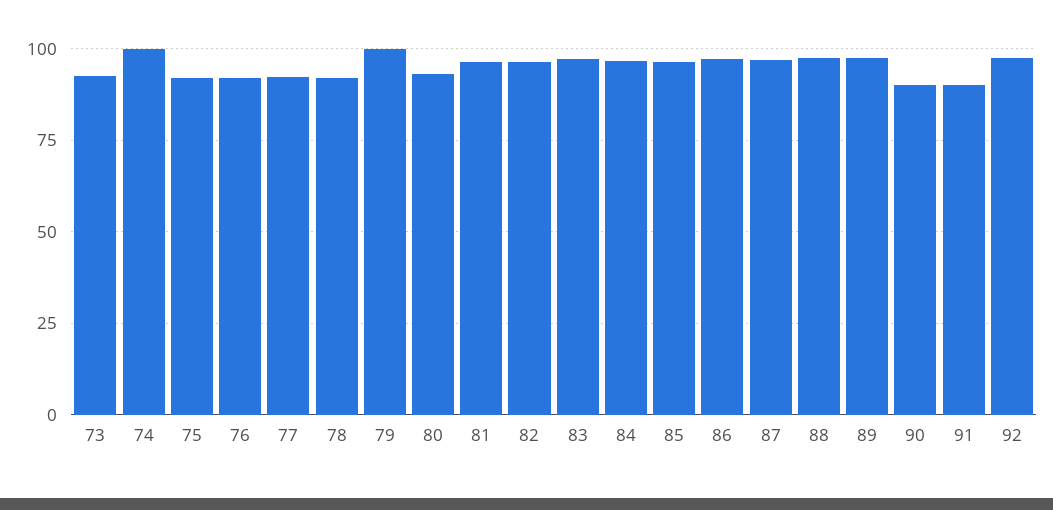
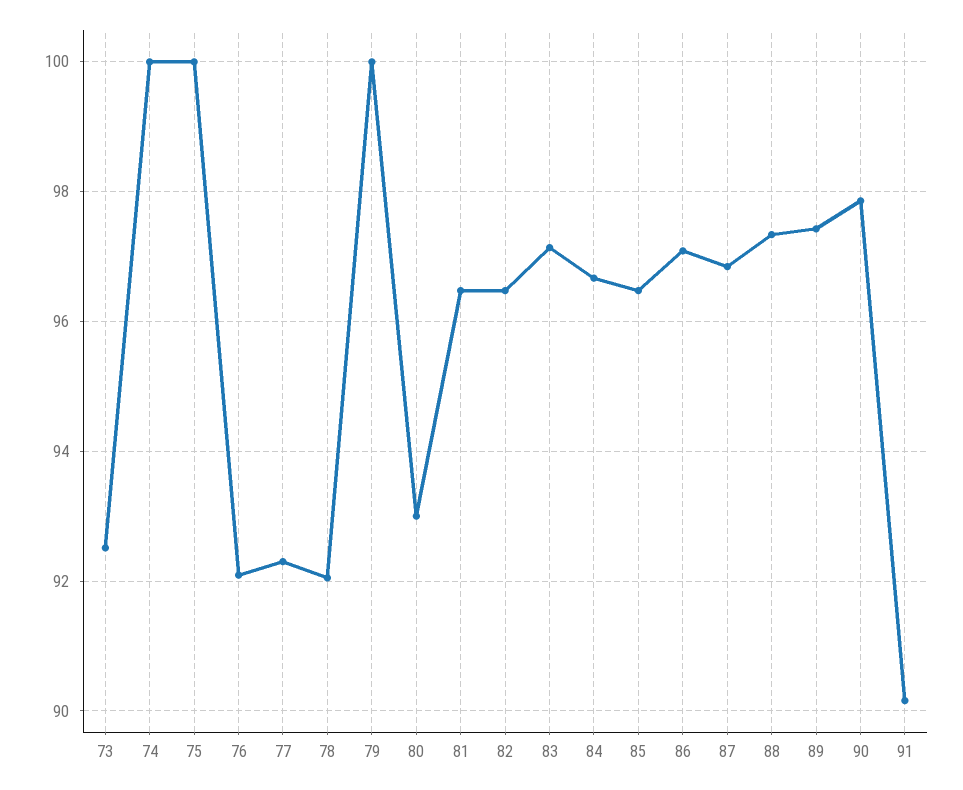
  {
    "73": 92.6,
    "74": 100,
-   "75": 92.5,
+   "75": 100,
    "76": 92,
    "77": 92.4,
    "78": 92,
    "79": 100,
    "80": 93,
    "81": 96.4,
    "82": 96.4,
    "83": 97.2,
    "84": 96.6,
    "85": 96.4,
    "86": 97,
    "87": 96.8,
    "88": 97.4,
    "89": 97.4,
-   "90": 90,
+   "90": 97.8,
-   "91": 90.2,
+   "91": 90.2
-   "92": 97.5
  }

